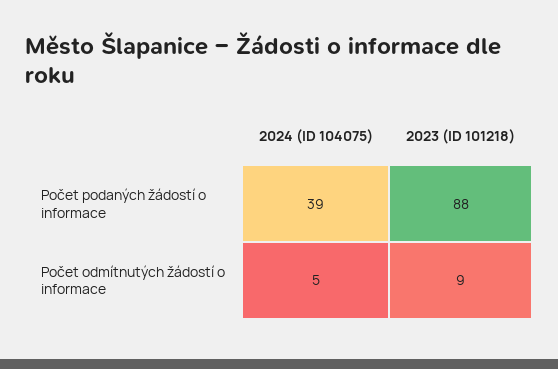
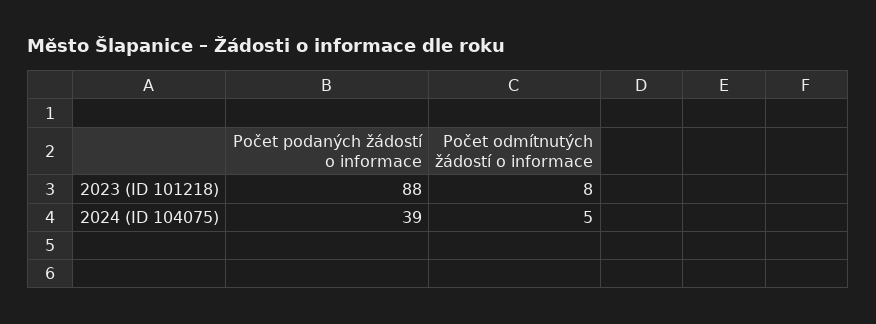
  {
    "2024 (ID 104075)": {
      "Počet podaných žádostí o informace": 39,
      "Počet odmítnutých žádostí o informace": 5
    },
    "2023 (ID 101218)": {
      "Počet podaných žádostí o informace": 88,
-     "Počet odmítnutých žádostí o informace": 9
+     "Počet odmítnutých žádostí o informace": 8
    }
  }

